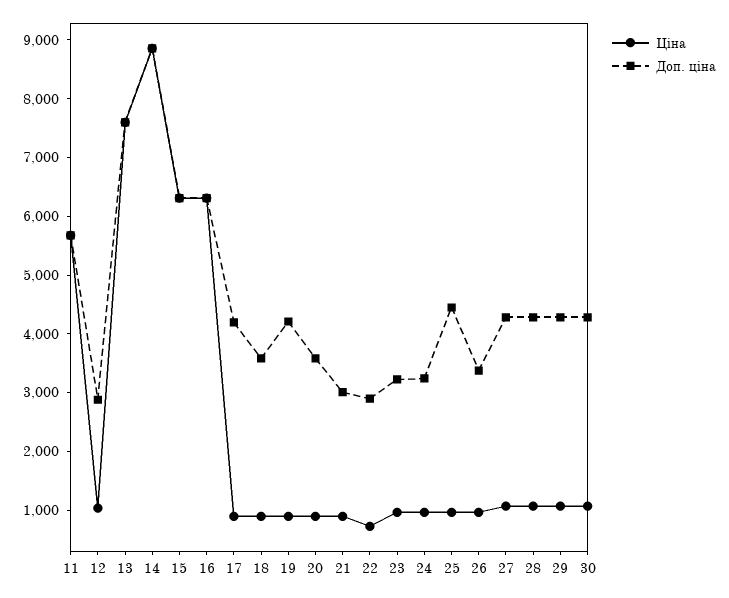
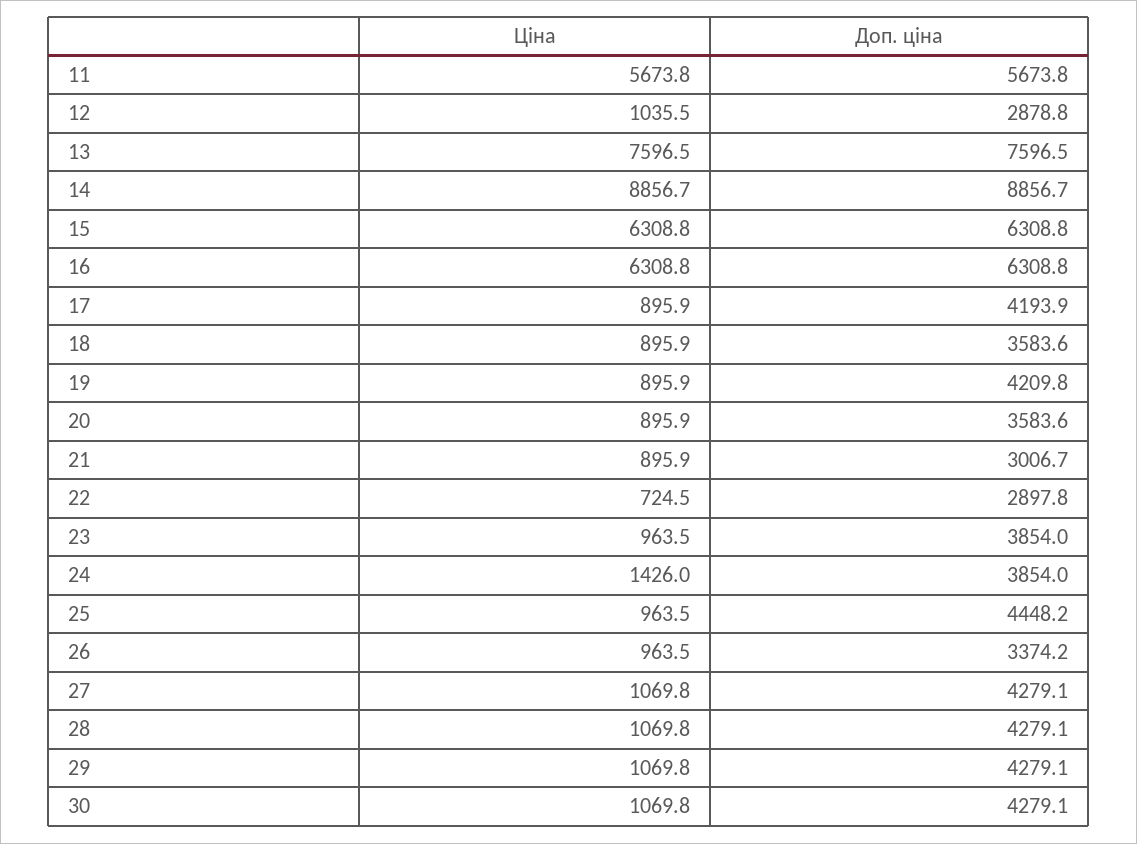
  {
    "Ціна": {
      "11": 5673.8,
      "12": 1035.5,
      "13": 7596.5,
      "14": 8856.7,
      "15": 6308.8,
      "16": 6308.8,
      "17": 895.9,
      "18": 895.9,
      "19": 895.9,
      "20": 895.9,
      "21": 895.9,
      "22": 724.5,
      "23": 963.5,
-     "24": 1000,
+     "24": 1426,
      "25": 963.5,
      "26": 963.5,
      "27": 1069.8,
      "28": 1069.8,
      "29": 1069.8,
      "30": 1069.8
    },
    "Доп. ціна": {
      "11": 5673.8,
      "12": 2878.8,
      "13": 7596.5,
      "14": 8856.7,
      "15": 6308.8,
      "16": 6308.8,
      "17": 4193.9,
      "18": 3583.6,
      "19": 4209.8,
      "20": 3583.6,
      "21": 3006.7,
      "22": 2897.8,
-     "23": 3200,
+     "23": 3854,
-     "24": 3200,
+     "24": 3854,
      "25": 4448.2,
      "26": 3374.2,
      "27": 4279.1,
      "28": 4279.1,
      "29": 4279.1,
      "30": 4279.1
    }
  }

